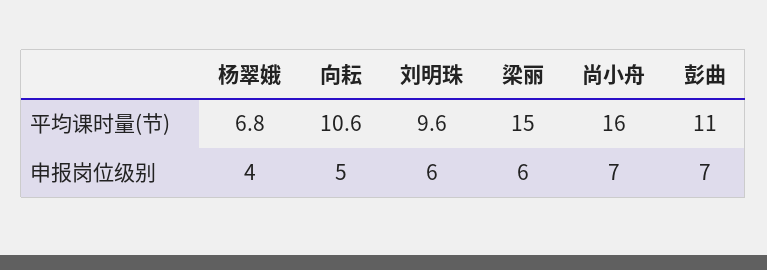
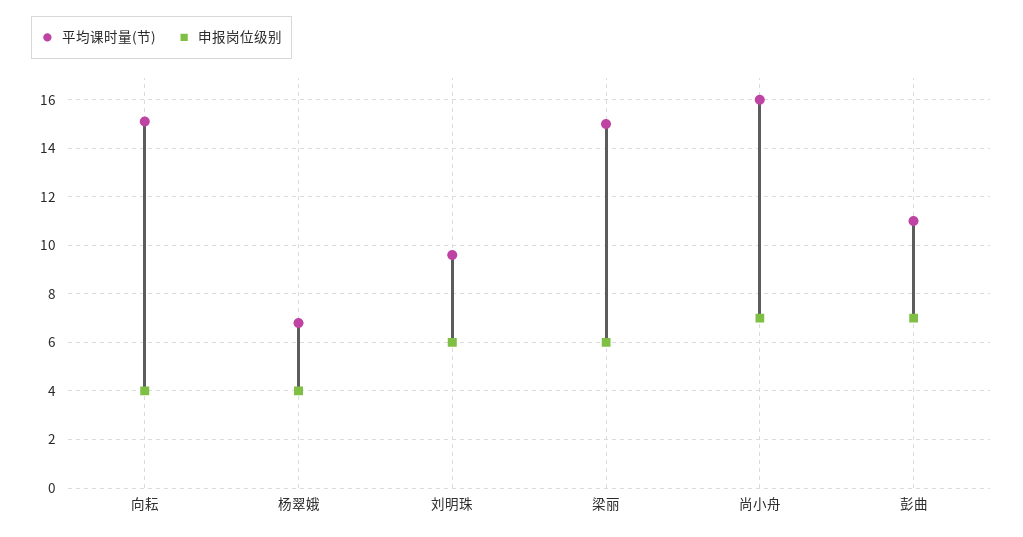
  {
    "平均课时量(节)": {
      "杨翠娥": 6.8,
-     "向耘": 10.6,
+     "向耘": 15,
      "刘明珠": 9.6,
      "梁丽": 15,
      "尚小舟": 16,
      "彭曲": 11
    },
    "申报岗位级别": {
      "杨翠娥": 4,
-     "向耘": 5,
+     "向耘": 4,
      "刘明珠": 6,
      "梁丽": 6,
      "尚小舟": 7,
      "彭曲": 7
    }
  }

